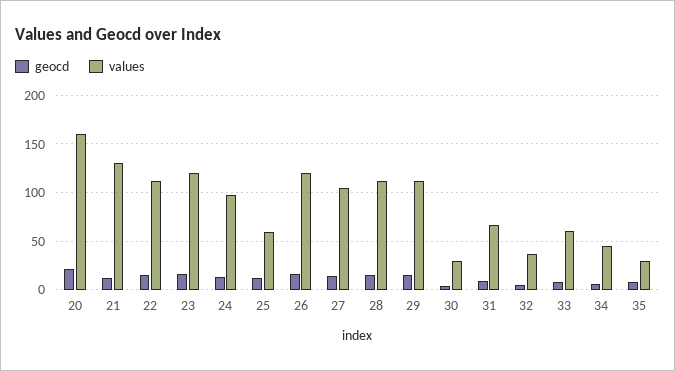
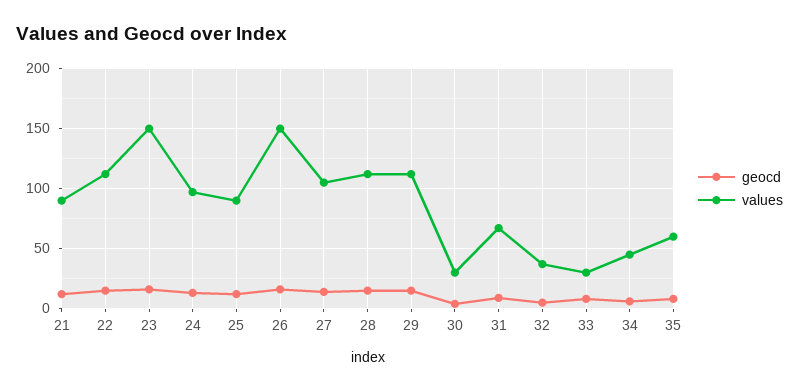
  {
    "geocd": {
-     "20": 20,
      "21": 10,
      "22": 15,
      "23": 15,
      "24": 15,
      "25": 10,
      "26": 15,
      "27": 15,
      "28": 15,
      "29": 15,
      "30": 5,
      "31": 10,
      "32": 5,
      "33": 10,
      "34": 5,
      "35": 10
    },
    "values": {
-     "20": 160,
-     "21": 130,
+     "21": 90,
      "22": 110,
-     "23": 120,
+     "23": 150,
      "24": 95,
-     "25": 60,
+     "25": 90,
-     "26": 120,
+     "26": 150,
      "27": 105,
      "28": 110,
      "29": 110,
      "30": 30,
      "31": 65,
      "32": 35,
-     "33": 60,
+     "33": 30,
      "34": 45,
-     "35": 30
+     "35": 60
    }
  }

